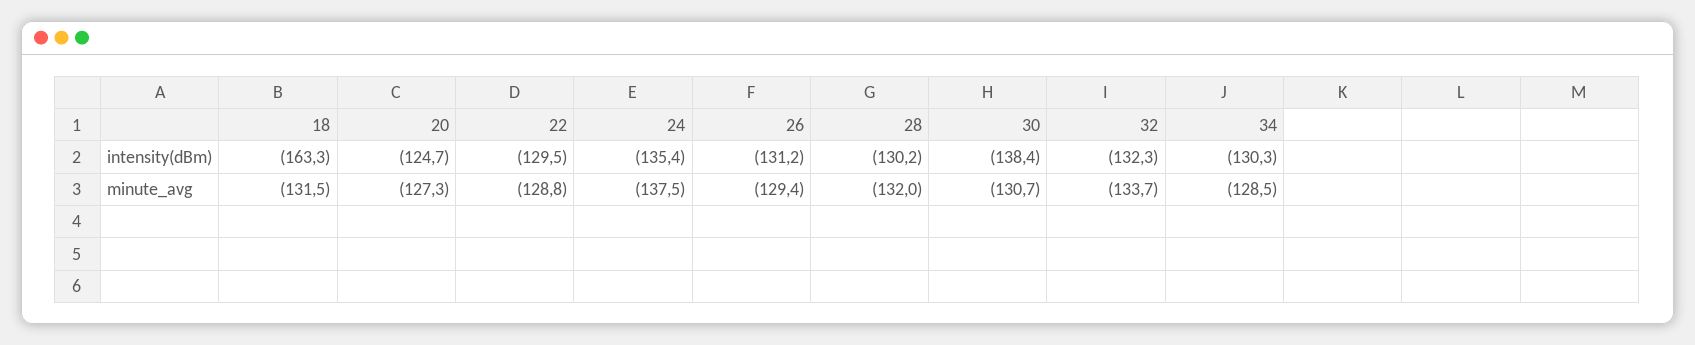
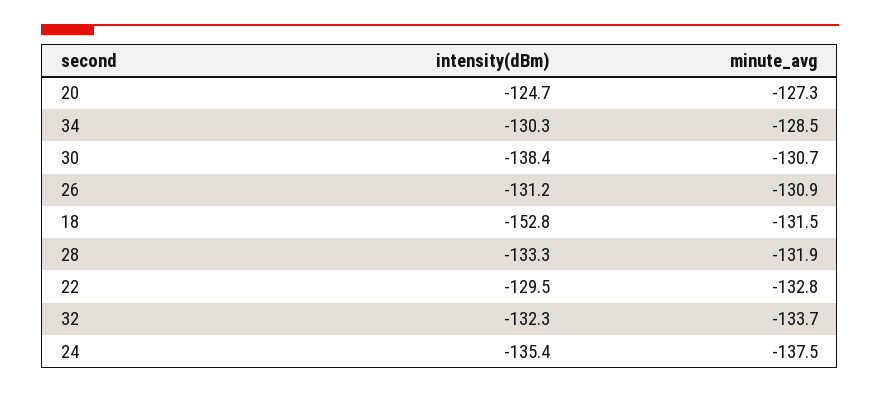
  {
    "18": {
-     "intensity(dBm)": -163.3,
+     "intensity(dBm)": -152.8,
      "minute_avg": -131.5
    },
    "20": {
      "intensity(dBm)": -124.7,
      "minute_avg": -127.3
    },
    "22": {
      "intensity(dBm)": -129.5,
-     "minute_avg": -128.8
+     "minute_avg": -132.8
    },
    "24": {
      "intensity(dBm)": -135.4,
      "minute_avg": -137.5
    },
    "26": {
      "intensity(dBm)": -131.2,
-     "minute_avg": -129.4
+     "minute_avg": -130.9
    },
    "28": {
-     "intensity(dBm)": -130.2,
+     "intensity(dBm)": -133.3,
-     "minute_avg": -132
+     "minute_avg": -131.9
    },
    "30": {
      "intensity(dBm)": -138.4,
      "minute_avg": -130.7
    },
    "32": {
      "intensity(dBm)": -132.3,
      "minute_avg": -133.7
    },
    "34": {
      "intensity(dBm)": -130.3,
      "minute_avg": -128.5
    }
  }

